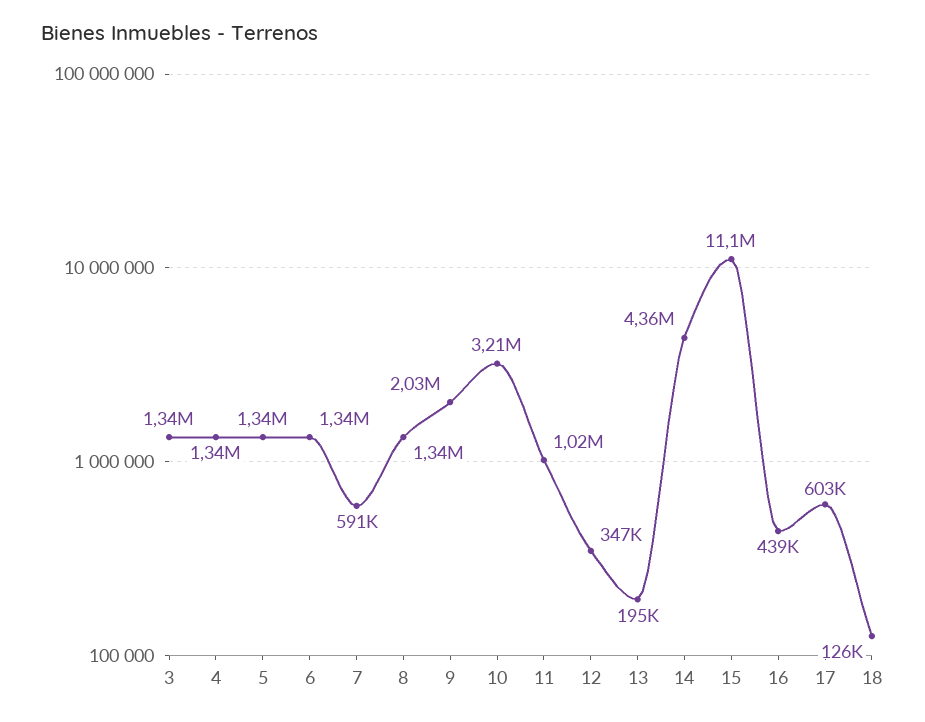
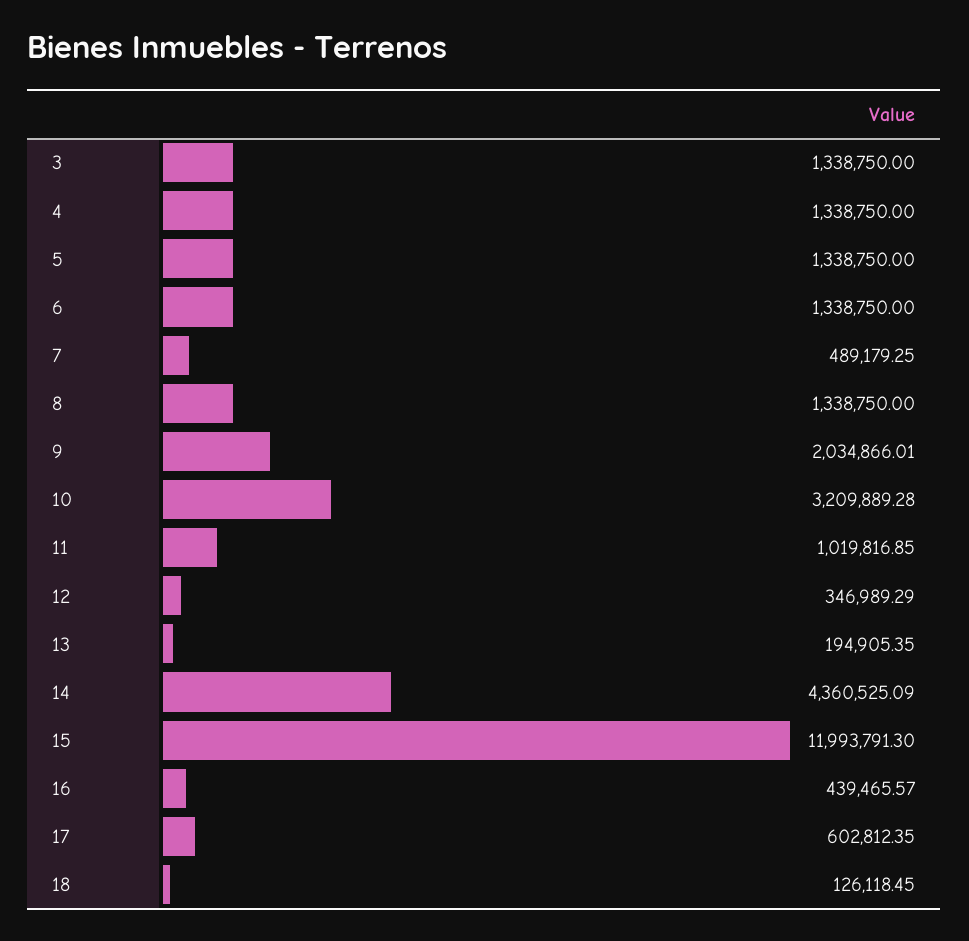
  {
    "3": 1338750,
    "4": 1338750,
    "5": 1338750,
    "6": 1338750,
-   "7": 591000,
+   "7": 489179.25,
    "8": 1338750,
    "9": 2034866.01,
    "10": 3209889.28,
    "11": 1019816.85,
    "12": 346989.29,
    "13": 194905.35,
    "14": 4360525.09,
-   "15": 11100000,
+   "15": 11993791.3,
    "16": 439465.57,
    "17": 602812.35,
    "18": 126118.45
  }

